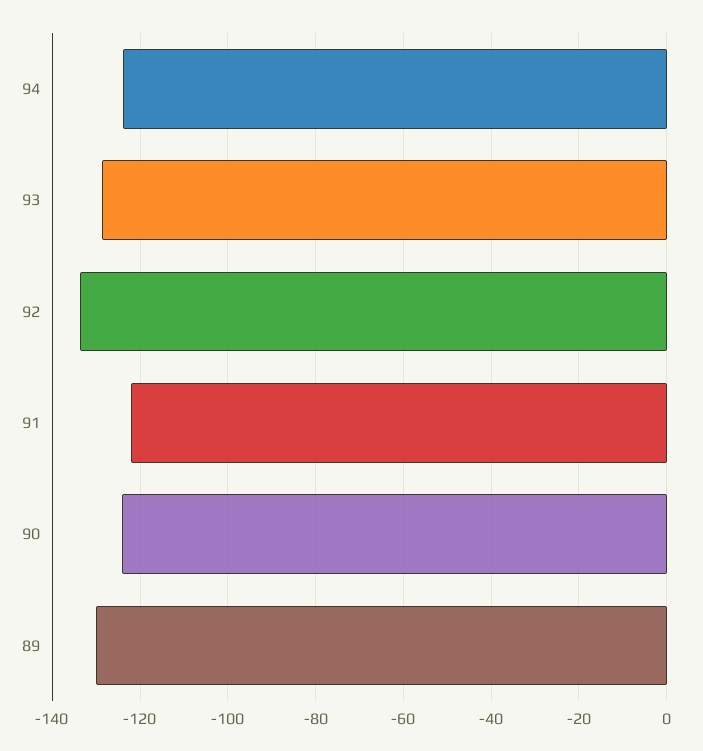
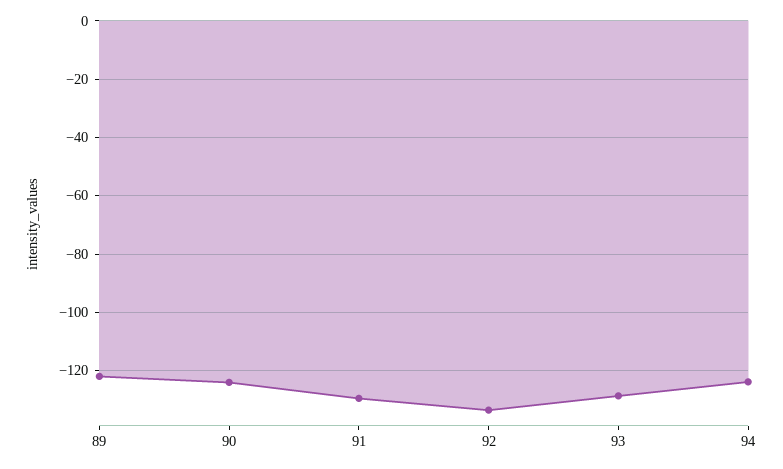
  {
    "94": -124,
    "93": -128,
    "92": -134,
-   "91": -122,
+   "91": -130,
    "90": -124,
-   "89": -130
+   "89": -122.5
  }

